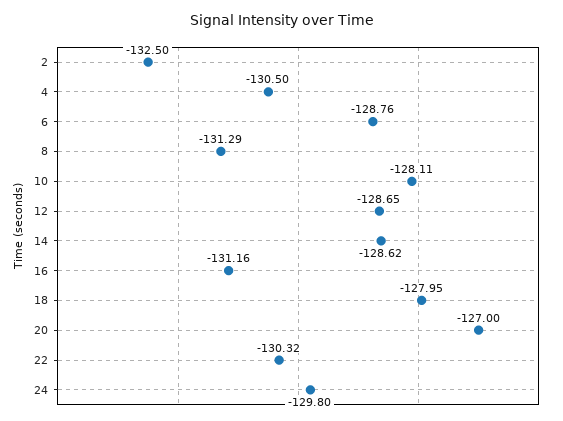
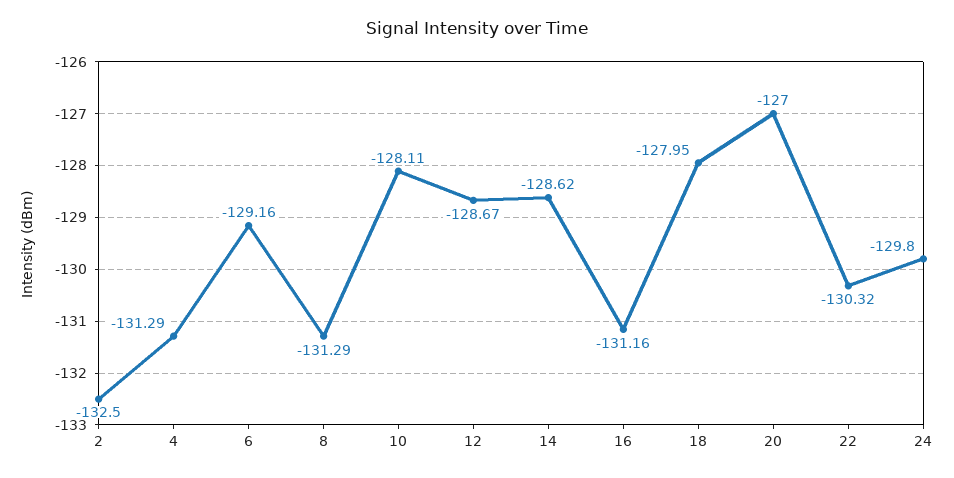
  {
    "2": -132.5,
-   "4": -130.5,
+   "4": -131.29,
-   "6": -128.76,
+   "6": -129.16,
    "8": -131.29,
    "10": -128.11,
-   "12": -128.65,
+   "12": -128.67,
    "14": -128.62,
    "16": -131.16,
    "18": -127.95,
    "20": -127,
    "22": -130.32,
    "24": -129.8
  }

